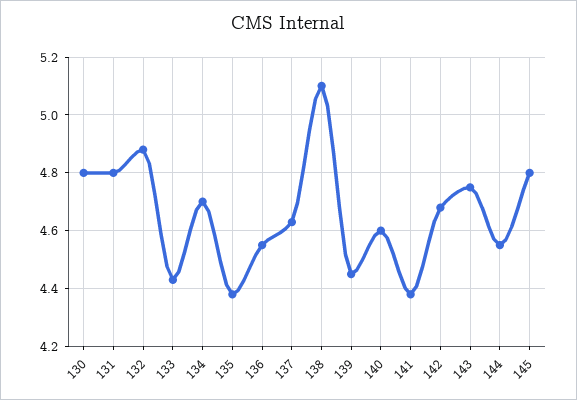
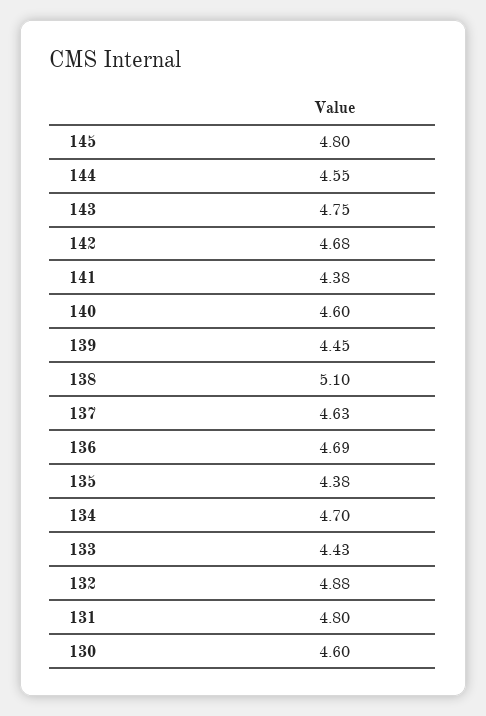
  {
-   "130": 4.8,
+   "130": 4.6,
    "131": 4.8,
    "132": 4.88,
    "133": 4.43,
    "134": 4.7,
    "135": 4.38,
-   "136": 4.55,
+   "136": 4.69,
    "137": 4.63,
    "138": 5.1,
    "139": 4.45,
    "140": 4.6,
    "141": 4.38,
    "142": 4.68,
    "143": 4.75,
    "144": 4.55,
    "145": 4.8
  }

